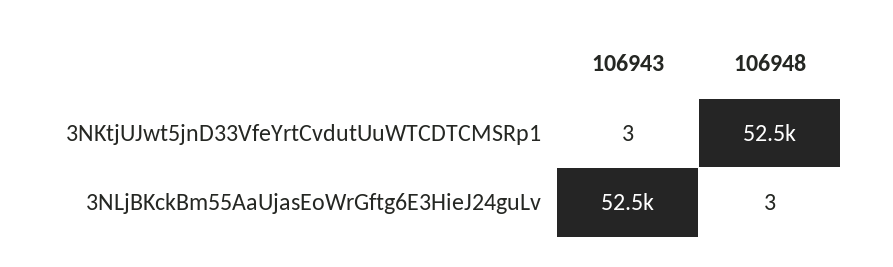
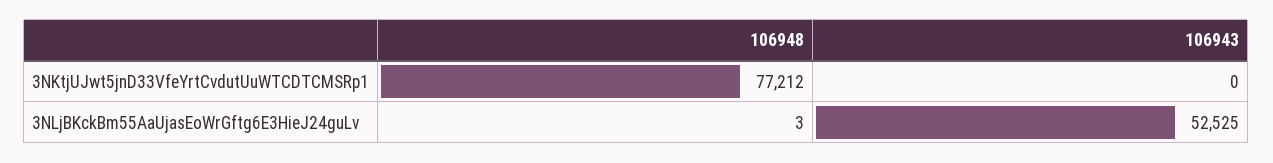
  {
    "106943": {
-     "3NKtjUJwt5jnD33VfeYrtCvdutUuWTCDTCMSRp1": 3,
+     "3NKtjUJwt5jnD33VfeYrtCvdutUuWTCDTCMSRp1": 0,
      "3NLjBKckBm55AaUjasEoWrGftg6E3HieJ24guLv": 52525
    },
    "106948": {
-     "3NKtjUJwt5jnD33VfeYrtCvdutUuWTCDTCMSRp1": 52500,
+     "3NKtjUJwt5jnD33VfeYrtCvdutUuWTCDTCMSRp1": 77212,
      "3NLjBKckBm55AaUjasEoWrGftg6E3HieJ24guLv": 3
    }
  }

